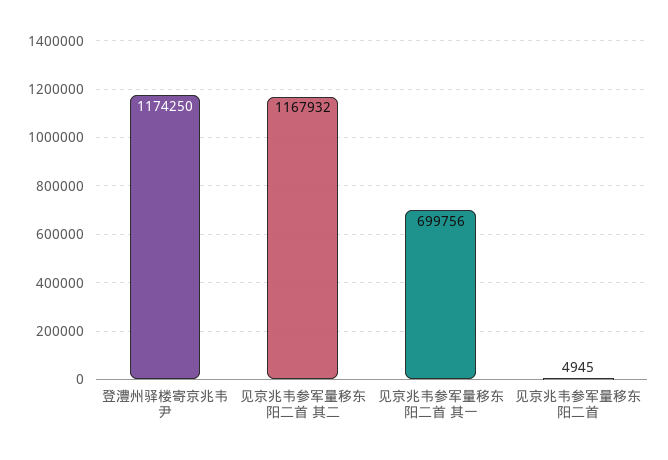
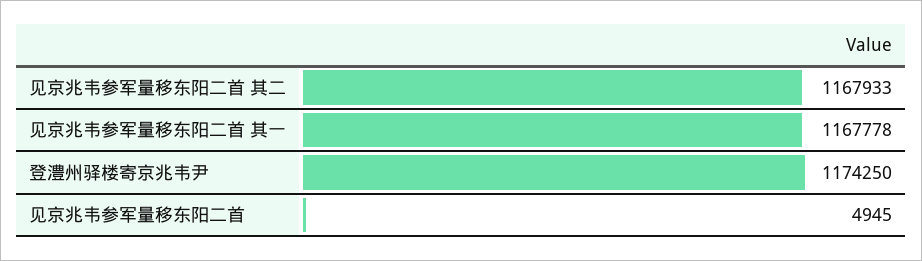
  {
    "登澧州驿楼寄京兆韦尹": 1174250,
-   "见京兆韦参军量移东阳二首 其二": 1167932,
+   "见京兆韦参军量移东阳二首 其二": 1167933,
-   "见京兆韦参军量移东阳二首 其一": 699756,
+   "见京兆韦参军量移东阳二首 其一": 1167778,
    "见京兆韦参军量移东阳二首": 4945
  }

